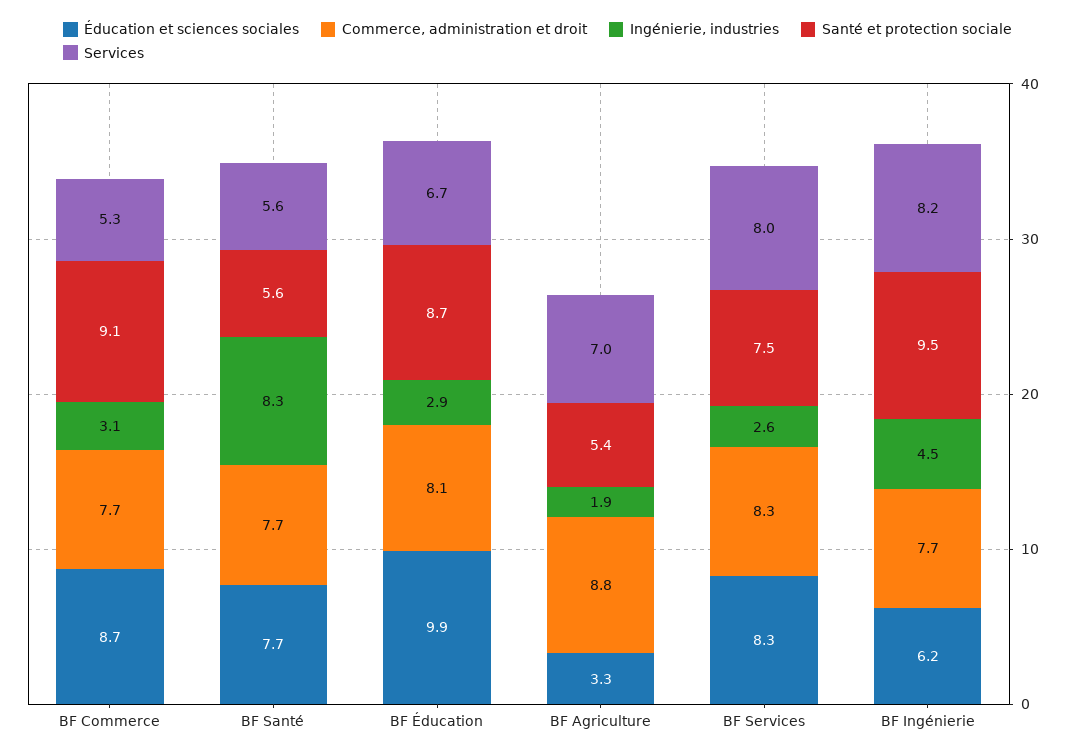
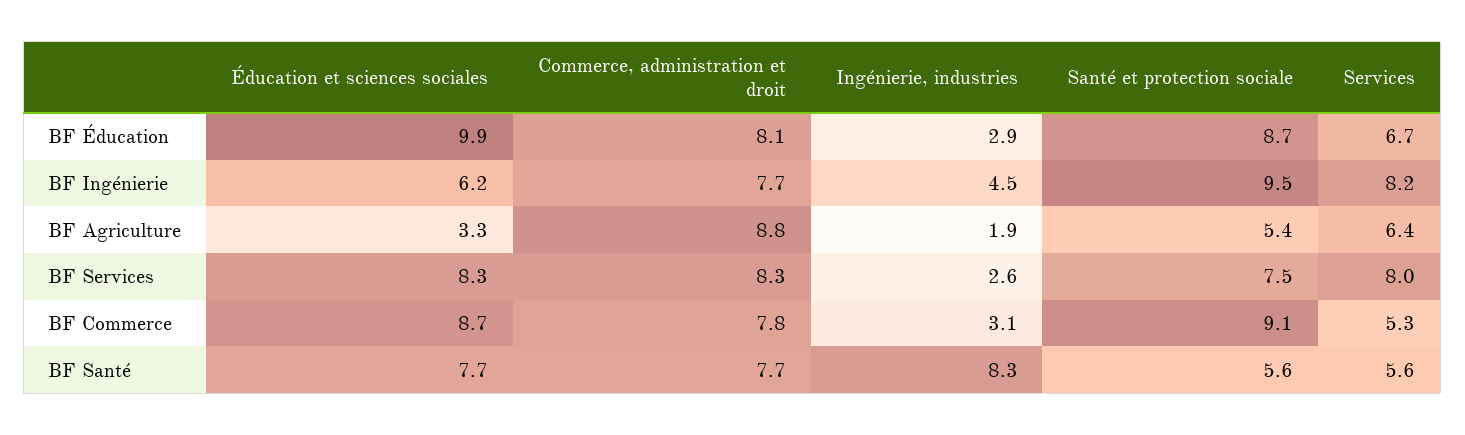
  {
    "Éducation et sciences sociales": {
      "BF Commerce": 8.7,
      "BF Santé": 7.7,
      "BF Éducation": 9.9,
      "BF Agriculture": 3.3,
      "BF Services": 8.3,
      "BF Ingénierie": 6.2
    },
    "Commerce, administration et droit": {
-     "BF Commerce": 7.7,
+     "BF Commerce": 7.8,
      "BF Santé": 7.7,
      "BF Éducation": 8.1,
      "BF Agriculture": 8.8,
      "BF Services": 8.3,
      "BF Ingénierie": 7.7
    },
    "Ingénierie, industries": {
      "BF Commerce": 3.1,
      "BF Santé": 8.3,
      "BF Éducation": 2.9,
      "BF Agriculture": 1.9,
      "BF Services": 2.6,
      "BF Ingénierie": 4.5
    },
    "Santé et protection sociale": {
      "BF Commerce": 9.1,
      "BF Santé": 5.6,
      "BF Éducation": 8.7,
      "BF Agriculture": 5.4,
      "BF Services": 7.5,
      "BF Ingénierie": 9.5
    },
    "Services": {
      "BF Commerce": 5.3,
      "BF Santé": 5.6,
      "BF Éducation": 6.7,
-     "BF Agriculture": 7,
+     "BF Agriculture": 6.4,
      "BF Services": 8,
      "BF Ingénierie": 8.2
    }
  }

